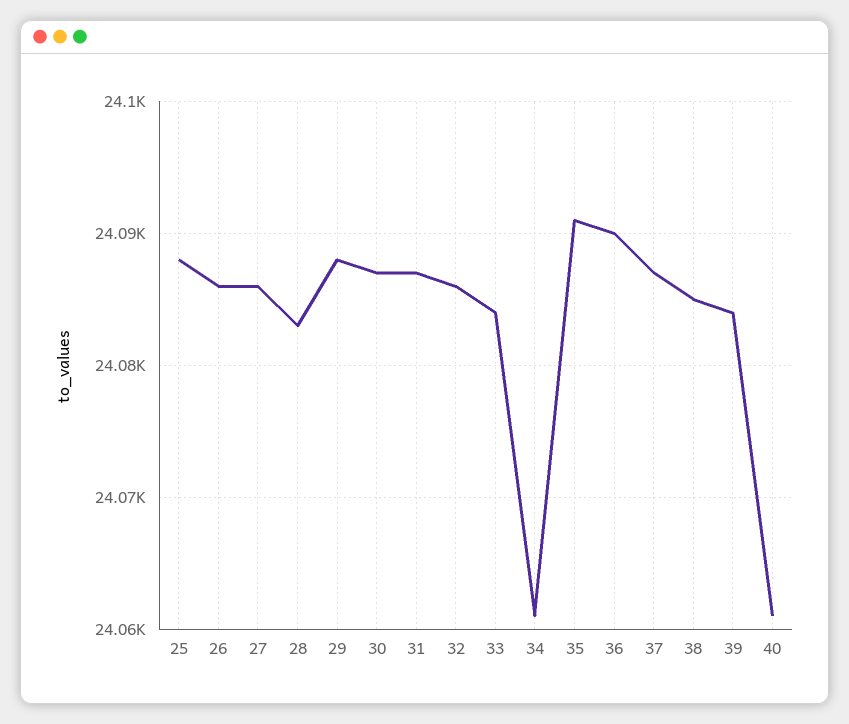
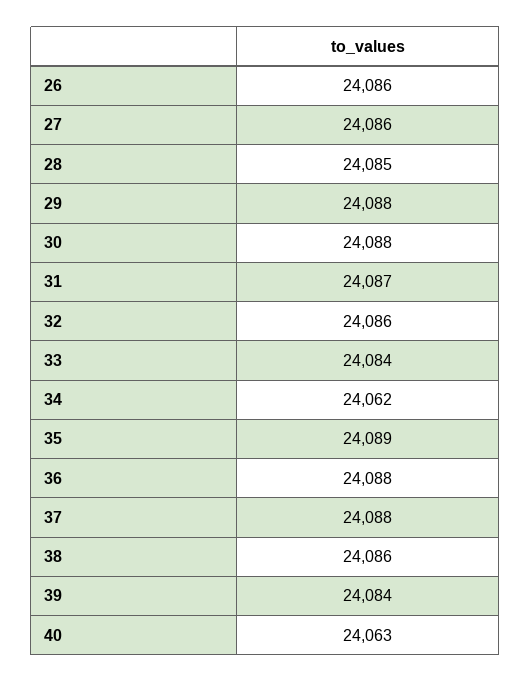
  {
-   "25": 24088,
    "26": 24086,
    "27": 24086,
-   "28": 24083,
+   "28": 24085,
    "29": 24088,
-   "30": 24087,
+   "30": 24088,
    "31": 24087,
    "32": 24086,
    "33": 24084,
-   "34": 24061,
+   "34": 24062,
-   "35": 24091,
+   "35": 24089,
-   "36": 24090,
+   "36": 24088,
-   "37": 24087,
+   "37": 24088,
-   "38": 24085,
+   "38": 24086,
    "39": 24084,
-   "40": 24061
+   "40": 24063
  }

